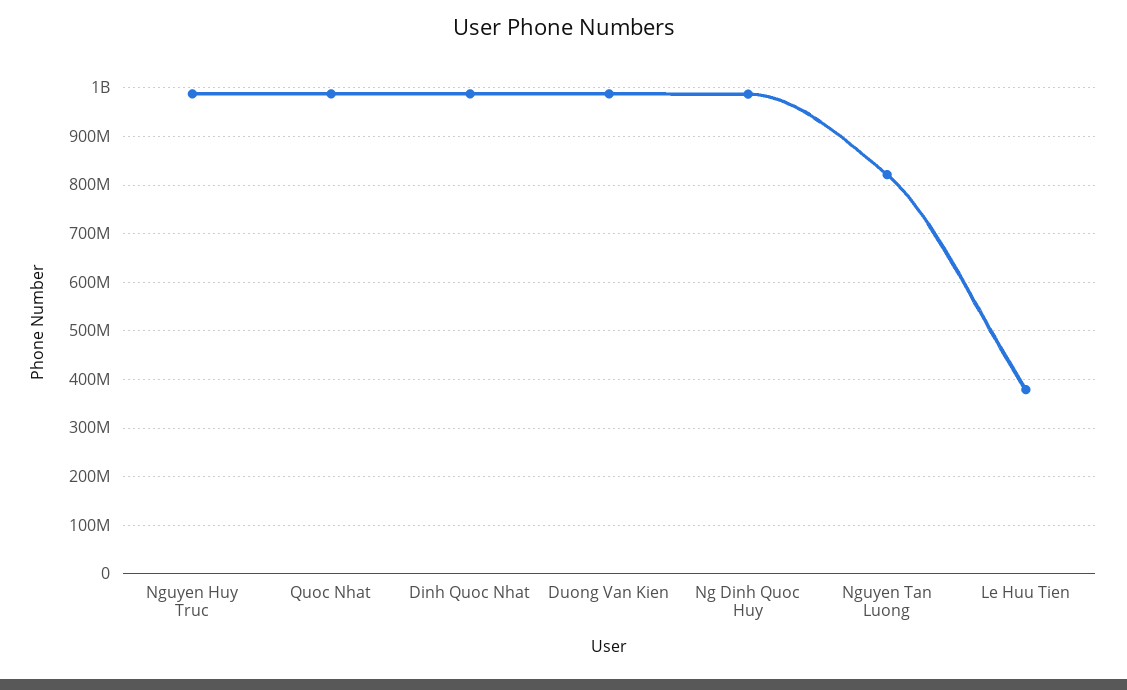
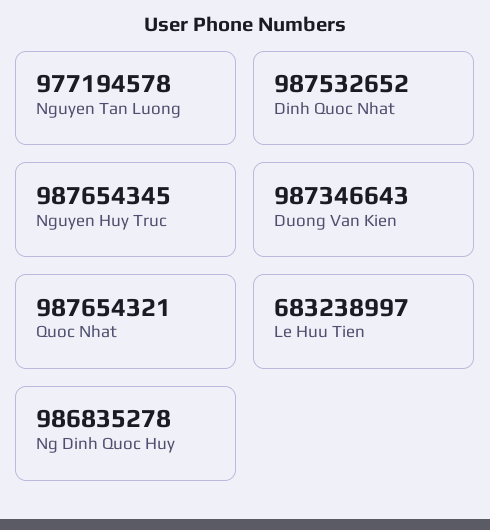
  {
    "Nguyen Huy Truc": 987654345,
    "Quoc Nhat": 987654321,
    "Dinh Quoc Nhat": 987532652,
    "Duong Van Kien": 987346643,
    "Ng Dinh Quoc Huy": 986835278,
-   "Nguyen Tan Luong": 820000000,
+   "Nguyen Tan Luong": 977194578,
-   "Le Huu Tien": 380000000
+   "Le Huu Tien": 683238997
  }

